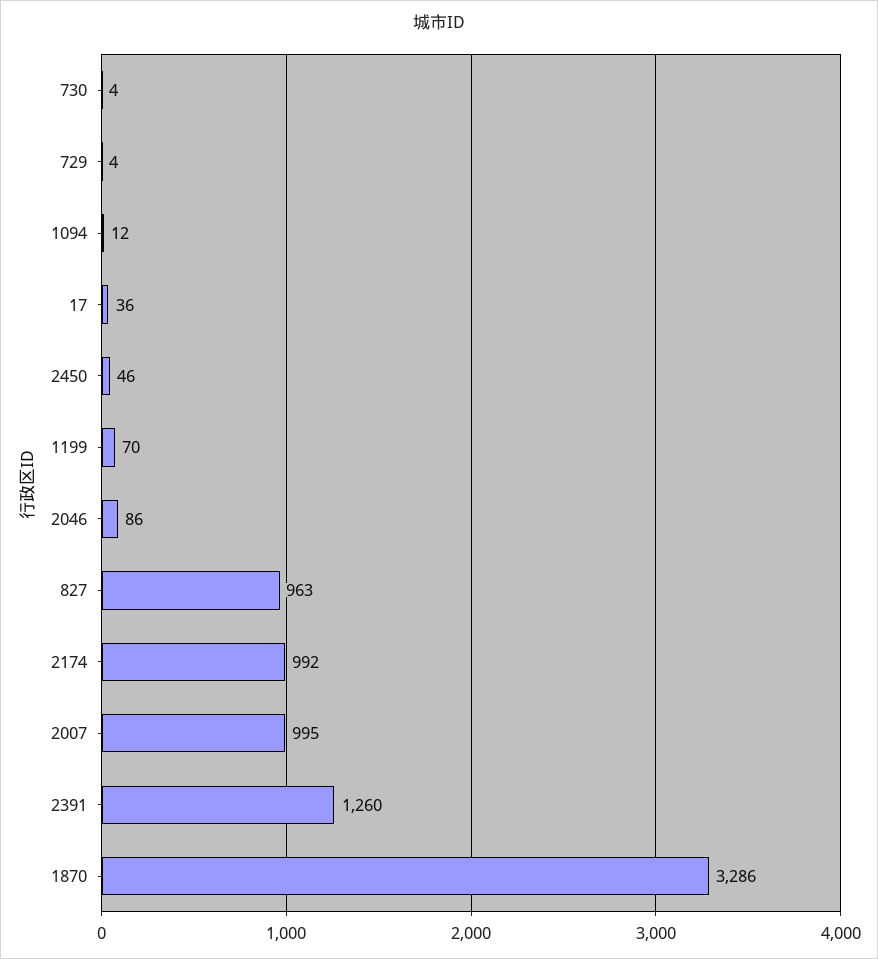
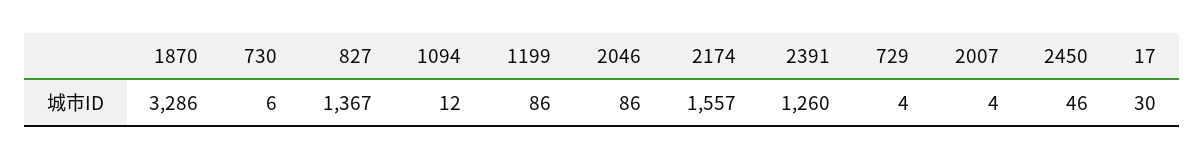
  {
-   "730": 4,
+   "730": 6,
    "729": 4,
    "1094": 12,
-   "17": 36,
+   "17": 30,
    "2450": 46,
-   "1199": 70,
+   "1199": 86,
    "2046": 86,
-   "827": 963,
+   "827": 1367,
-   "2174": 992,
+   "2174": 1557,
-   "2007": 995,
+   "2007": 4,
    "2391": 1260,
    "1870": 3286
  }

